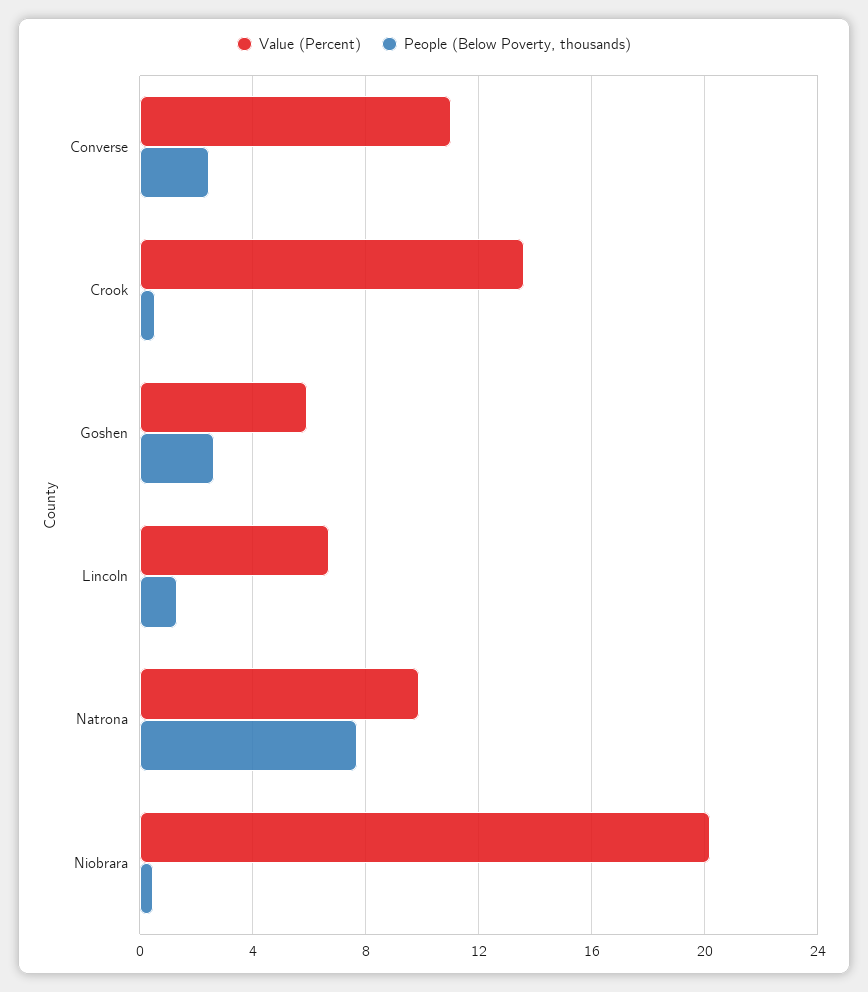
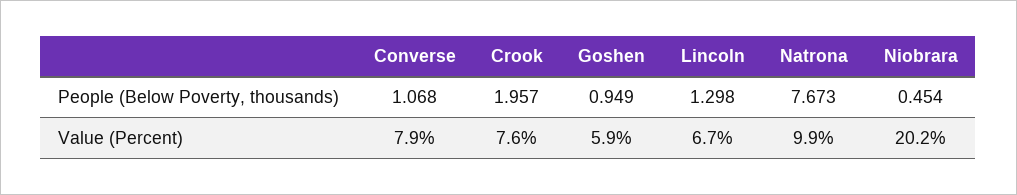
  {
    "Value (Percent)": {
-     "Converse": 11,
+     "Converse": 7.9,
-     "Crook": 13.5,
+     "Crook": 7.6,
      "Goshen": 5.9,
      "Lincoln": 6.7,
      "Natrona": 9.9,
      "Niobrara": 20.2
    },
    "People (Below Poverty, thousands)": {
-     "Converse": 2.5,
+     "Converse": 1.068,
-     "Crook": 0.5,
+     "Crook": 1.957,
-     "Goshen": 2.5,
+     "Goshen": 0.949,
      "Lincoln": 1.298,
      "Natrona": 7.673,
      "Niobrara": 0.454
    }
  }

